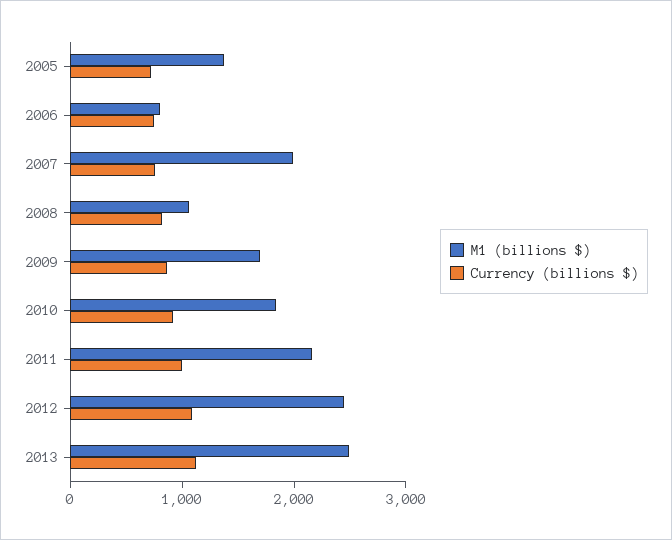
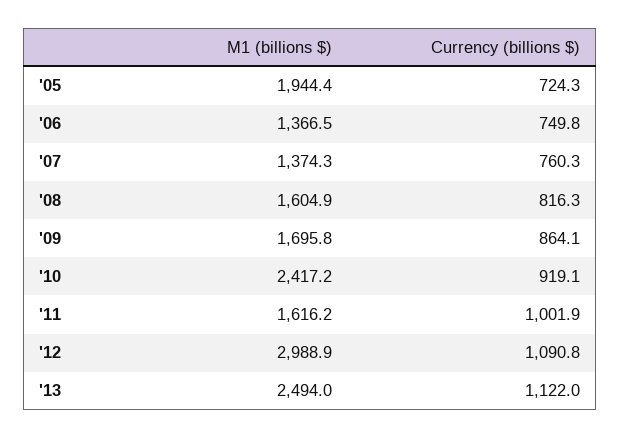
  {
    "M1 (billions $)": {
-     "2005": 1400,
+     "2005": 1944.4,
-     "2006": 800,
+     "2006": 1366.5,
-     "2007": 2000,
+     "2007": 1374.3,
-     "2008": 1000,
+     "2008": 1604.9,
      "2009": 1695.8,
-     "2010": 1800,
+     "2010": 2417.2,
-     "2011": 2200,
+     "2011": 1616.2,
-     "2012": 2400,
+     "2012": 2988.9,
      "2013": 2494
    },
    "Currency (billions $)": {
      "2005": 724.3,
      "2006": 749.8,
      "2007": 760.3,
      "2008": 816.3,
      "2009": 864.1,
      "2010": 919.1,
      "2011": 1001.9,
      "2012": 1090.8,
      "2013": 1122
    }
  }

